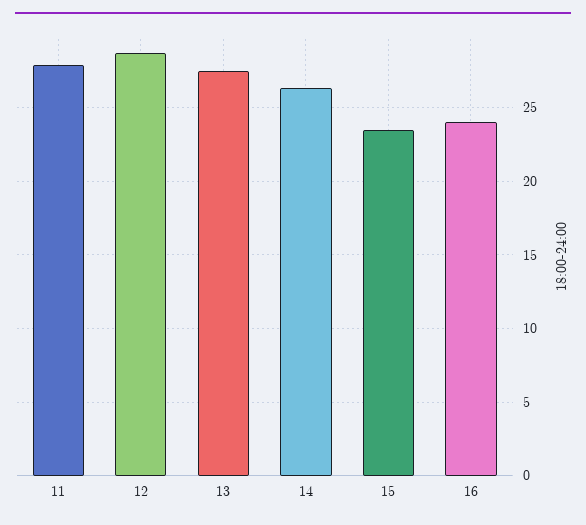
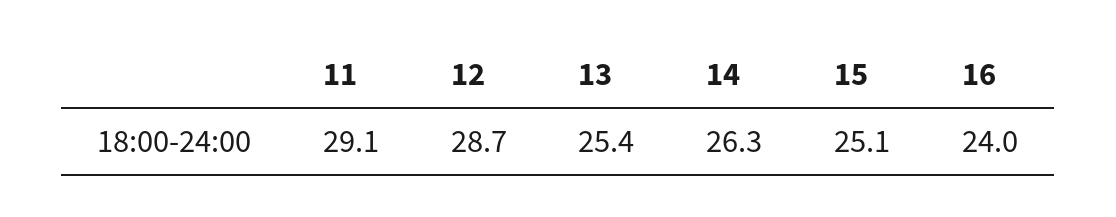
  {
-   "11": 28,
+   "11": 29.1,
    "12": 28.7,
-   "13": 27.5,
+   "13": 25.4,
    "14": 26.3,
-   "15": 23.5,
+   "15": 25.1,
    "16": 24
  }

